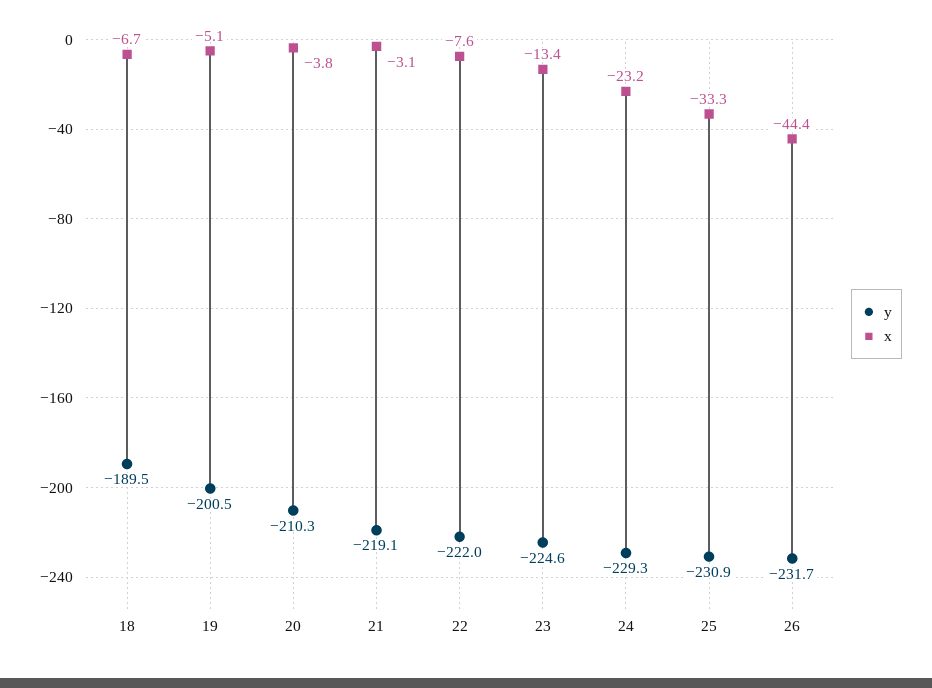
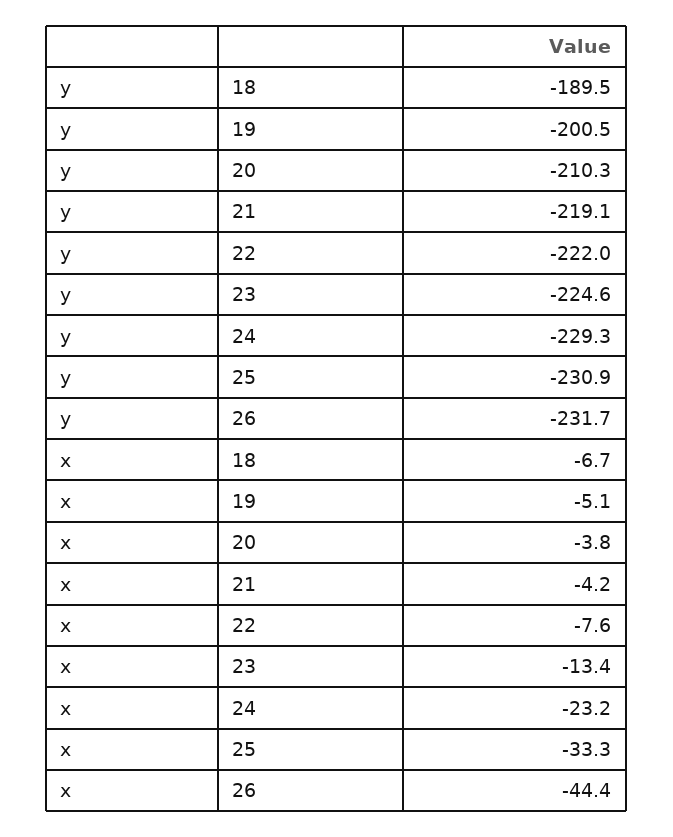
  {
    "y": {
      "18": -189.5,
      "19": -200.5,
      "20": -210.3,
      "21": -219.1,
      "22": -222,
      "23": -224.6,
      "24": -229.3,
      "25": -230.9,
      "26": -231.7
    },
    "x": {
      "18": -6.7,
      "19": -5.1,
      "20": -3.8,
-     "21": -3.1,
+     "21": -4.2,
      "22": -7.6,
      "23": -13.4,
      "24": -23.2,
      "25": -33.3,
      "26": -44.4
    }
  }

